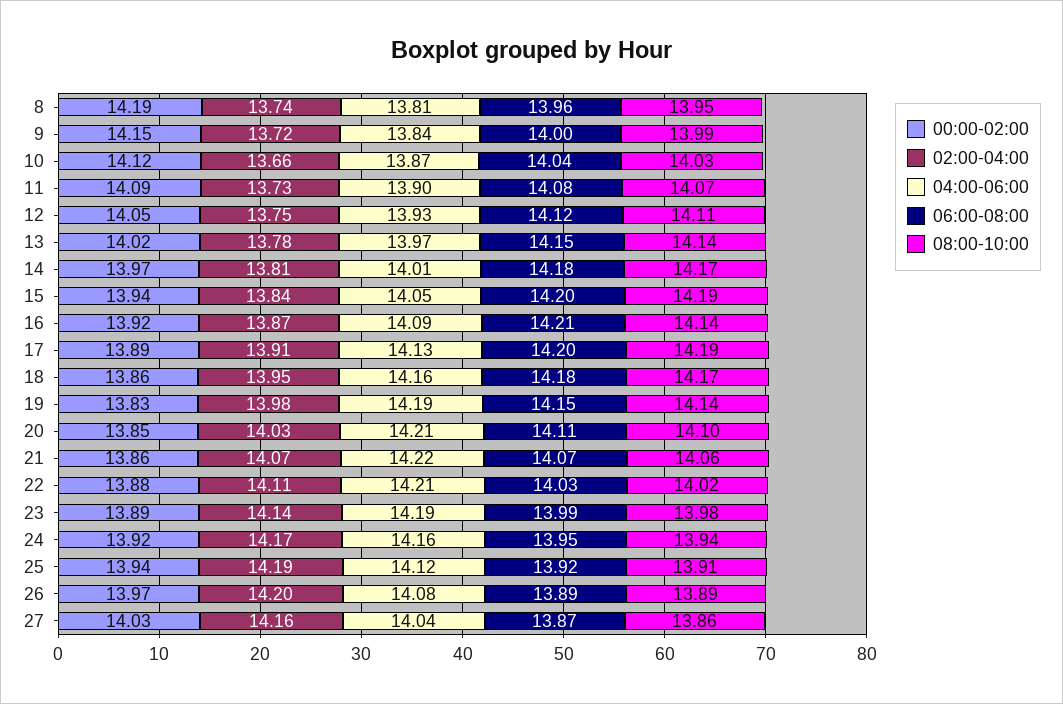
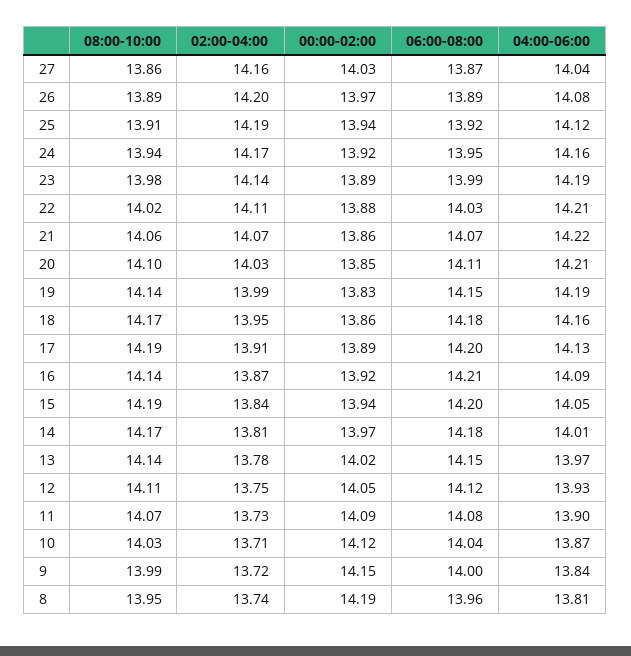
  {
    "00:00-02:00": {
      "8": 14.19,
      "9": 14.15,
      "10": 14.12,
      "11": 14.09,
      "12": 14.05,
      "13": 14.02,
      "14": 13.97,
      "15": 13.94,
      "16": 13.92,
      "17": 13.89,
      "18": 13.86,
      "19": 13.83,
      "20": 13.85,
      "21": 13.86,
      "22": 13.88,
      "23": 13.89,
      "24": 13.92,
      "25": 13.94,
      "26": 13.97,
      "27": 14.03
    },
    "02:00-04:00": {
      "8": 13.74,
      "9": 13.72,
-     "10": 13.66,
+     "10": 13.71,
      "11": 13.73,
      "12": 13.75,
      "13": 13.78,
      "14": 13.81,
      "15": 13.84,
      "16": 13.87,
      "17": 13.91,
      "18": 13.95,
-     "19": 13.98,
+     "19": 13.99,
      "20": 14.03,
      "21": 14.07,
      "22": 14.11,
      "23": 14.14,
      "24": 14.17,
      "25": 14.19,
      "26": 14.2,
      "27": 14.16
    },
    "04:00-06:00": {
      "8": 13.81,
      "9": 13.84,
      "10": 13.87,
      "11": 13.9,
      "12": 13.93,
      "13": 13.97,
      "14": 14.01,
      "15": 14.05,
      "16": 14.09,
      "17": 14.13,
      "18": 14.16,
      "19": 14.19,
      "20": 14.21,
      "21": 14.22,
      "22": 14.21,
      "23": 14.19,
      "24": 14.16,
      "25": 14.12,
      "26": 14.08,
      "27": 14.04
    },
    "06:00-08:00": {
      "8": 13.96,
      "9": 14,
      "10": 14.04,
      "11": 14.08,
      "12": 14.12,
      "13": 14.15,
      "14": 14.18,
      "15": 14.2,
      "16": 14.21,
      "17": 14.2,
      "18": 14.18,
      "19": 14.15,
      "20": 14.11,
      "21": 14.07,
      "22": 14.03,
      "23": 13.99,
      "24": 13.95,
      "25": 13.92,
      "26": 13.89,
      "27": 13.87
    },
    "08:00-10:00": {
      "8": 13.95,
      "9": 13.99,
      "10": 14.03,
      "11": 14.07,
      "12": 14.11,
      "13": 14.14,
      "14": 14.17,
      "15": 14.19,
      "16": 14.14,
      "17": 14.19,
      "18": 14.17,
      "19": 14.14,
      "20": 14.1,
      "21": 14.06,
      "22": 14.02,
      "23": 13.98,
      "24": 13.94,
      "25": 13.91,
      "26": 13.89,
      "27": 13.86
    }
  }

